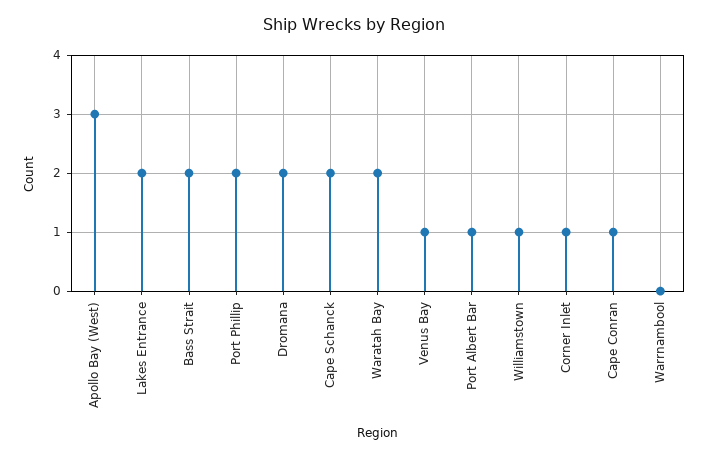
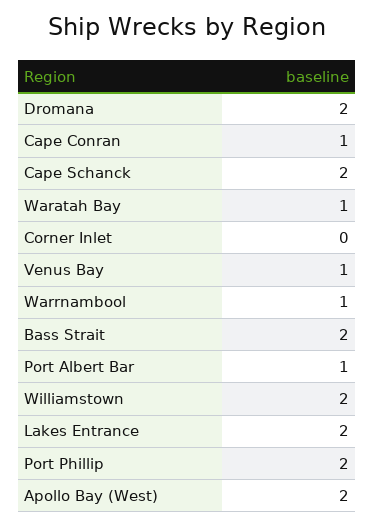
  {
-   "Apollo Bay (West)": 3,
+   "Apollo Bay (West)": 2,
    "Lakes Entrance": 2,
    "Bass Strait": 2,
    "Port Phillip": 2,
    "Dromana": 2,
    "Cape Schanck": 2,
-   "Waratah Bay": 2,
+   "Waratah Bay": 1,
    "Venus Bay": 1,
    "Port Albert Bar": 1,
-   "Williamstown": 1,
+   "Williamstown": 2,
-   "Corner Inlet": 1,
+   "Corner Inlet": 0,
    "Cape Conran": 1,
-   "Warrnambool": 0
+   "Warrnambool": 1
  }

